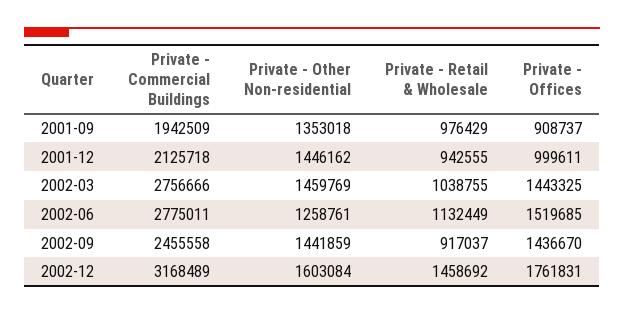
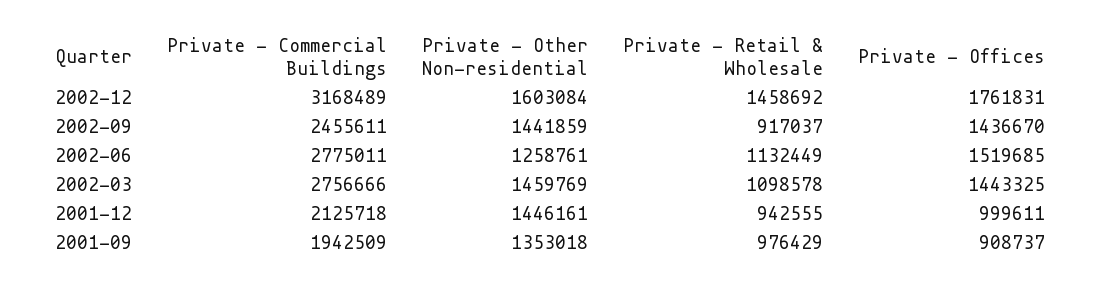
  {
    "Private - Commercial Buildings": {
      "2001-09": 1942509,
      "2001-12": 2125718,
      "2002-03": 2756666,
      "2002-06": 2775011,
-     "2002-09": 2455558,
+     "2002-09": 2455611,
      "2002-12": 3168489
    },
    "Private - Other Non-residential": {
      "2001-09": 1353018,
-     "2001-12": 1446162,
+     "2001-12": 1446161,
      "2002-03": 1459769,
      "2002-06": 1258761,
      "2002-09": 1441859,
      "2002-12": 1603084
    },
    "Private - Retail & Wholesale": {
      "2001-09": 976429,
      "2001-12": 942555,
-     "2002-03": 1038755,
+     "2002-03": 1098578,
      "2002-06": 1132449,
      "2002-09": 917037,
      "2002-12": 1458692
    },
    "Private - Offices": {
      "2001-09": 908737,
      "2001-12": 999611,
      "2002-03": 1443325,
      "2002-06": 1519685,
      "2002-09": 1436670,
      "2002-12": 1761831
    }
  }

